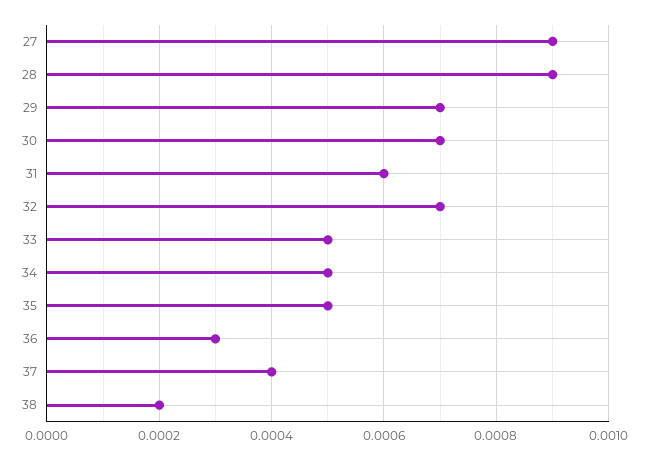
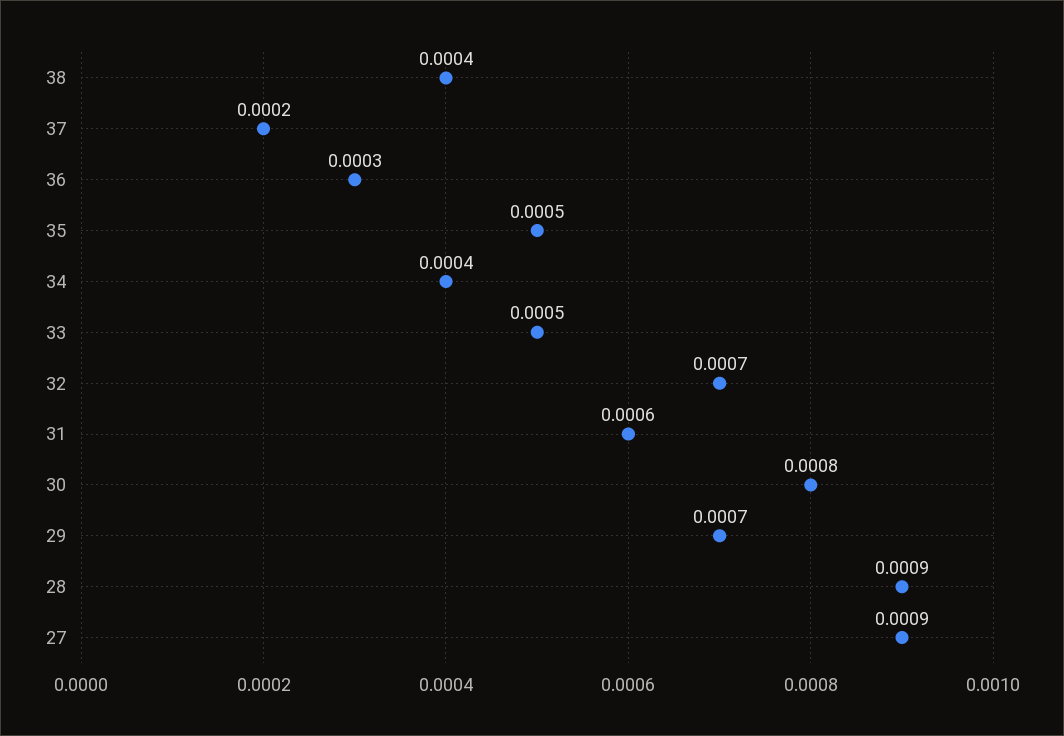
  {
    "27": 0.0009,
    "28": 0.0009,
    "29": 0.0007,
-   "30": 0.0007,
+   "30": 0.0008,
    "31": 0.0006,
    "32": 0.0007,
    "33": 0.0005,
-   "34": 0.0005,
+   "34": 0.0004,
    "35": 0.0005,
    "36": 0.0003,
-   "37": 0.0004,
+   "37": 0.0002,
-   "38": 0.0002
+   "38": 0.0004
  }

